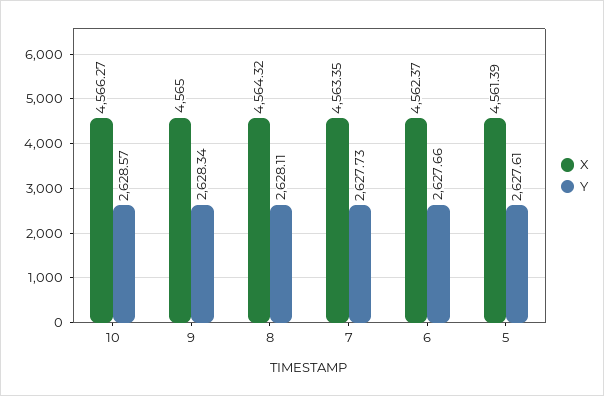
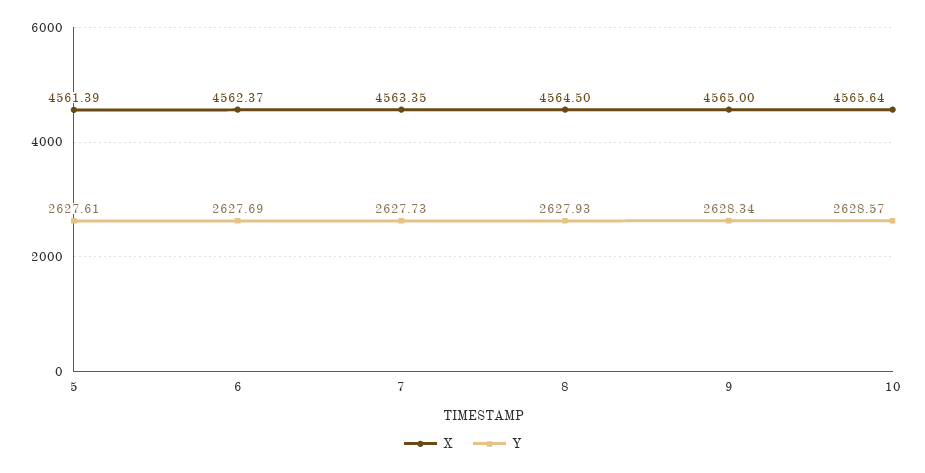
  {
    "X": {
-     "10": 4566.27,
+     "10": 4565.64,
      "9": 4565,
-     "8": 4564.32,
+     "8": 4564.5,
      "7": 4563.35,
      "6": 4562.37,
      "5": 4561.39
    },
    "Y": {
      "10": 2628.57,
      "9": 2628.34,
-     "8": 2628.11,
+     "8": 2627.93,
      "7": 2627.73,
-     "6": 2627.66,
+     "6": 2627.69,
      "5": 2627.61
    }
  }

